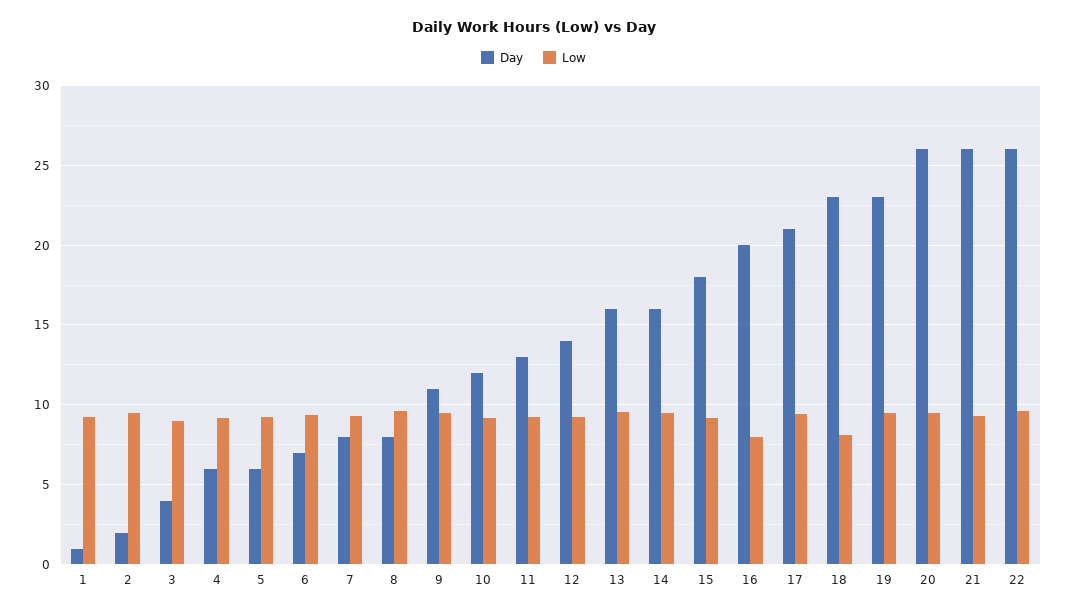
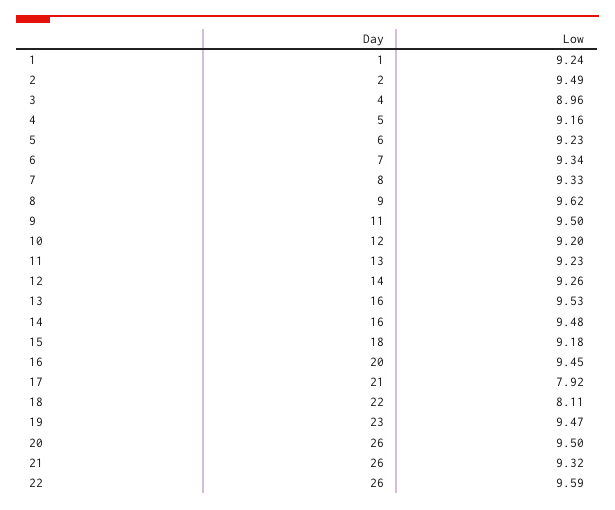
  {
    "Day": {
      "1": 1,
      "2": 2,
      "3": 4,
-     "4": 6,
+     "4": 5,
      "5": 6,
      "6": 7,
      "7": 8,
-     "8": 8,
+     "8": 9,
      "9": 11,
      "10": 12,
      "11": 13,
      "12": 14,
      "13": 16,
      "14": 16,
      "15": 18,
      "16": 20,
      "17": 21,
-     "18": 23,
+     "18": 22,
      "19": 23,
      "20": 26,
      "21": 26,
      "22": 26
    },
    "Low": {
      "1": 9.24,
      "2": 9.49,
      "3": 8.96,
      "4": 9.16,
      "5": 9.23,
      "6": 9.34,
      "7": 9.33,
      "8": 9.62,
      "9": 9.5,
      "10": 9.2,
      "11": 9.23,
      "12": 9.26,
      "13": 9.53,
      "14": 9.48,
      "15": 9.18,
-     "16": 8,
+     "16": 9.45,
-     "17": 9.5,
+     "17": 7.92,
      "18": 8.11,
      "19": 9.47,
      "20": 9.5,
      "21": 9.32,
      "22": 9.59
    }
  }

